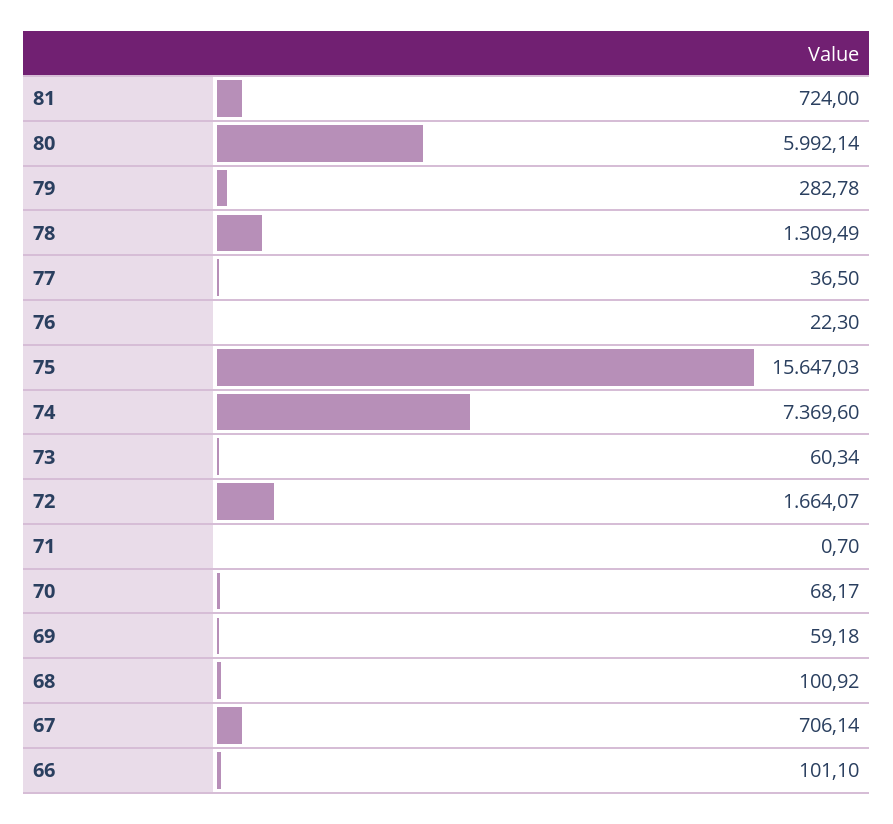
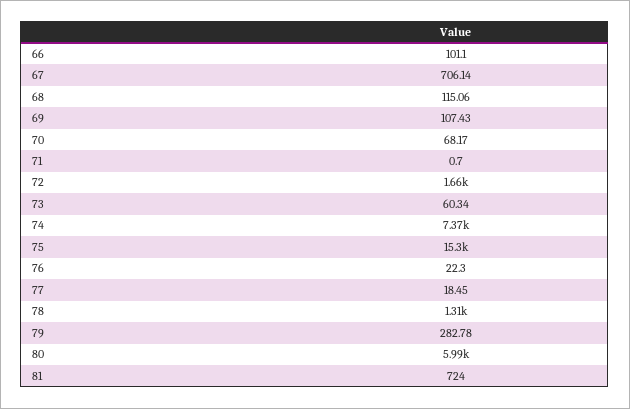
  {
    "81": 724,
    "80": 5992.14,
    "79": 282.78,
    "78": 1309.49,
-   "77": 36.5,
+   "77": 18.45,
    "76": 22.3,
-   "75": 15647.03,
+   "75": 15300,
    "74": 7369.6,
    "73": 60.34,
    "72": 1664.07,
    "71": 0.7,
    "70": 68.17,
-   "69": 59.18,
+   "69": 107.43,
-   "68": 100.92,
+   "68": 115.06,
    "67": 706.14,
    "66": 101.1
  }

